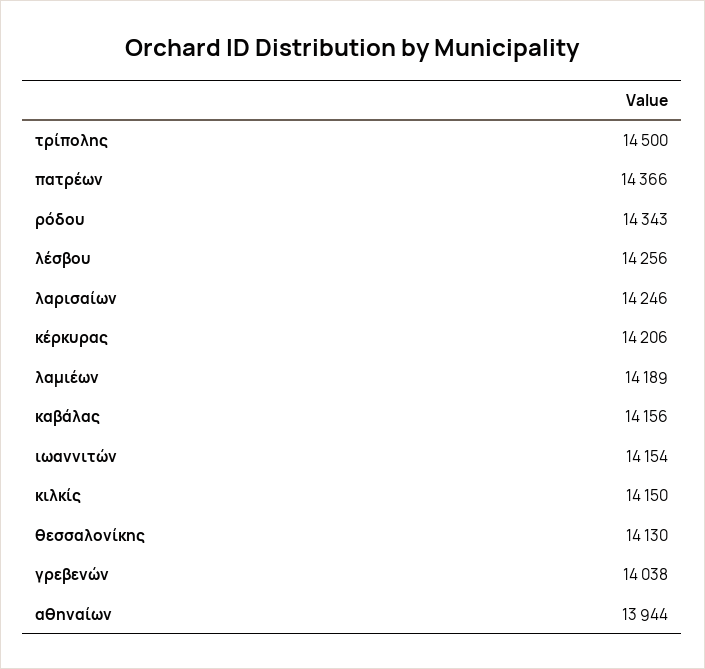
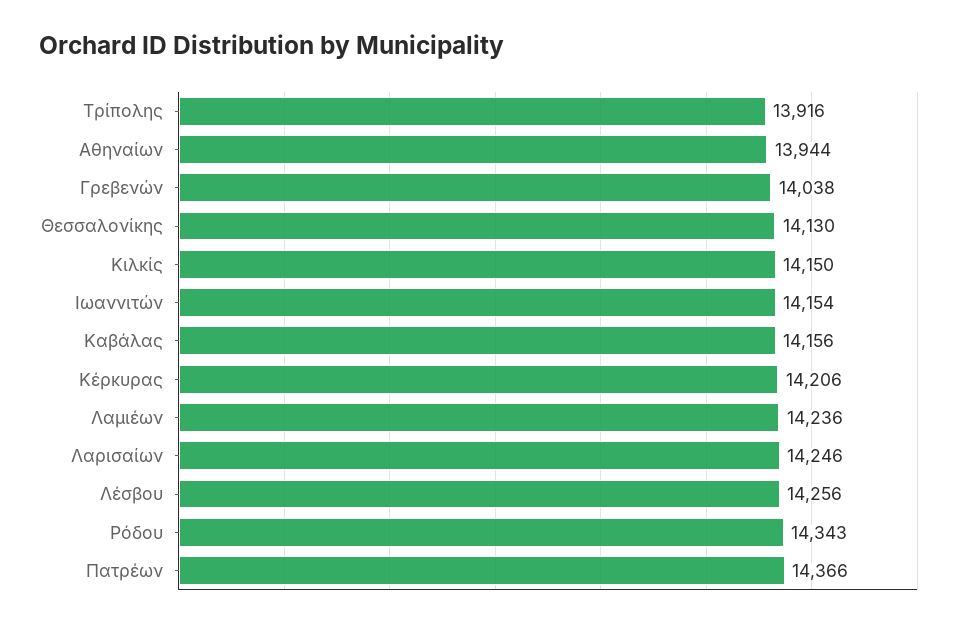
  {
-   "τρίπολης": 14500,
+   "τρίπολης": 13916,
    "πατρέων": 14366,
    "ρόδου": 14343,
    "λέσβου": 14256,
    "λαρισαίων": 14246,
    "κέρκυρας": 14206,
-   "λαμιέων": 14189,
+   "λαμιέων": 14236,
    "καβάλας": 14156,
    "ιωαννιτών": 14154,
    "κιλκίς": 14150,
    "θεσσαλονίκης": 14130,
    "γρεβενών": 14038,
    "αθηναίων": 13944
  }

